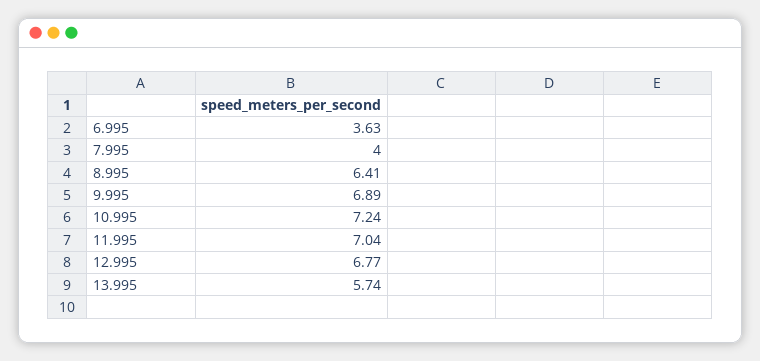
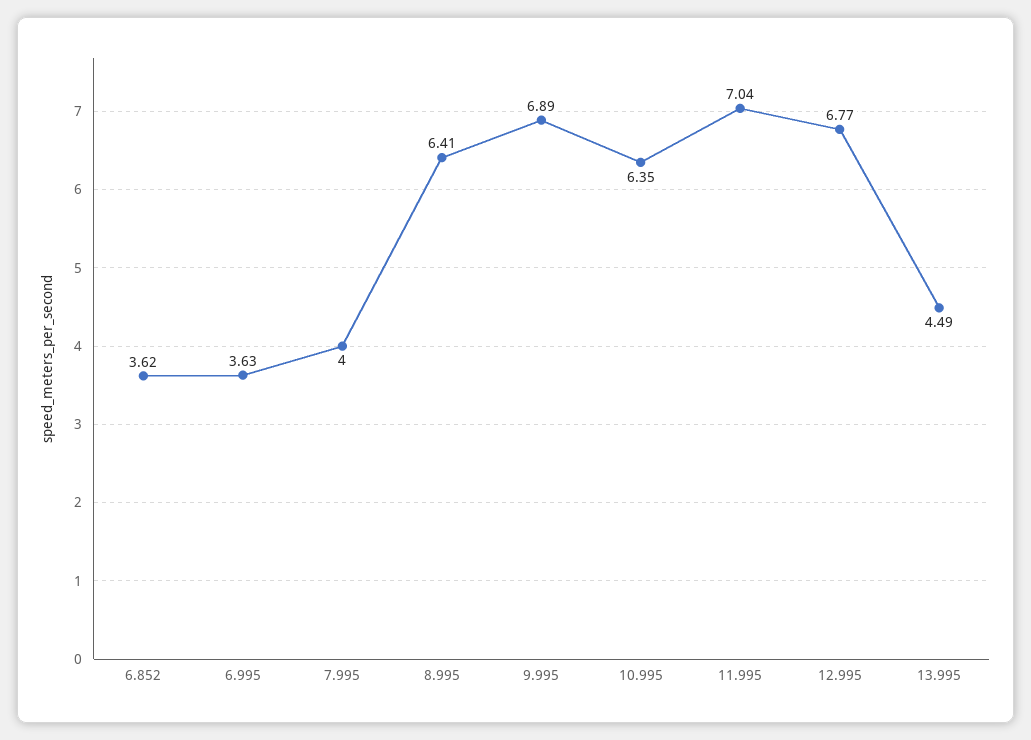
  {
    "6.995": 3.63,
    "7.995": 4,
    "8.995": 6.41,
    "9.995": 6.89,
-   "10.995": 7.24,
+   "10.995": 6.35,
    "11.995": 7.04,
    "12.995": 6.77,
-   "13.995": 5.74
+   "13.995": 4.49,
+   "6.852": 3.62
  }

